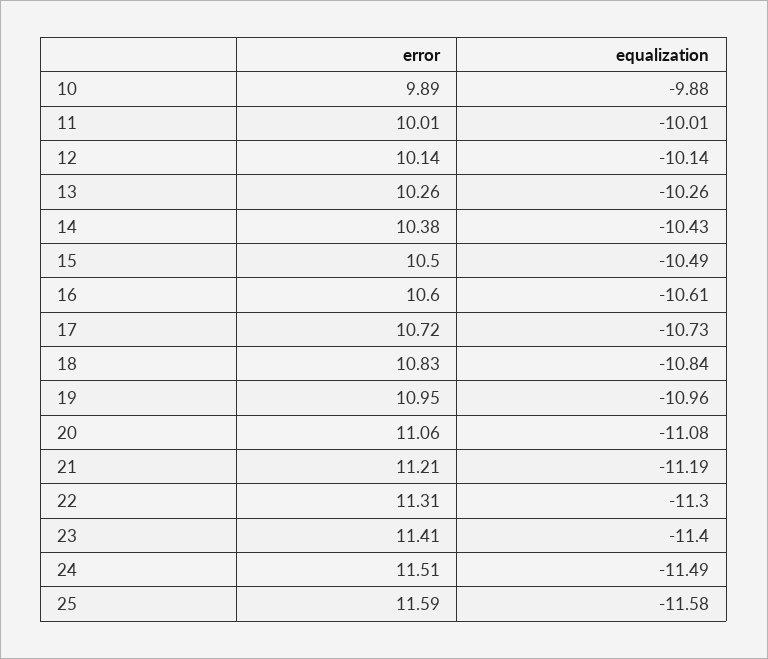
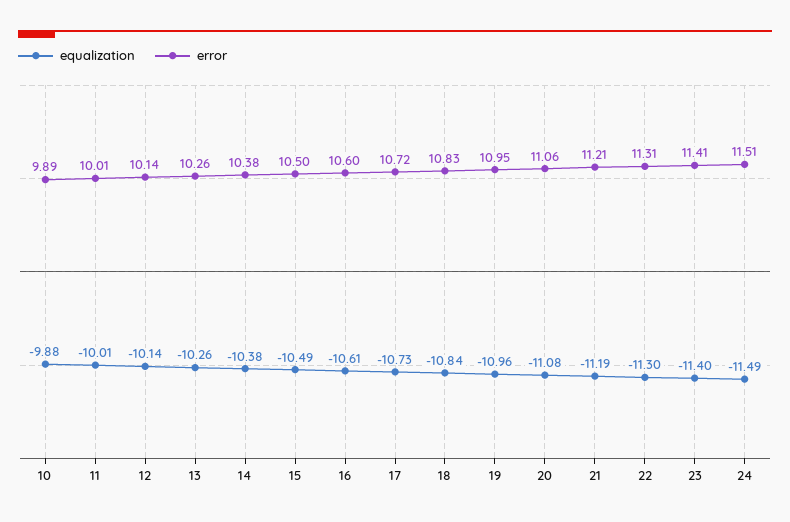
  {
    "error": {
      "10": 9.89,
      "11": 10.01,
      "12": 10.14,
      "13": 10.26,
      "14": 10.38,
      "15": 10.5,
      "16": 10.6,
      "17": 10.72,
      "18": 10.83,
      "19": 10.95,
      "20": 11.06,
      "21": 11.21,
      "22": 11.31,
      "23": 11.41,
-     "24": 11.51,
+     "24": 11.51
-     "25": 11.59
    },
    "equalization": {
      "10": -9.88,
      "11": -10.01,
      "12": -10.14,
      "13": -10.26,
-     "14": -10.43,
+     "14": -10.38,
      "15": -10.49,
      "16": -10.61,
      "17": -10.73,
      "18": -10.84,
      "19": -10.96,
      "20": -11.08,
      "21": -11.19,
      "22": -11.3,
      "23": -11.4,
-     "24": -11.49,
+     "24": -11.49
-     "25": -11.58
    }
  }

